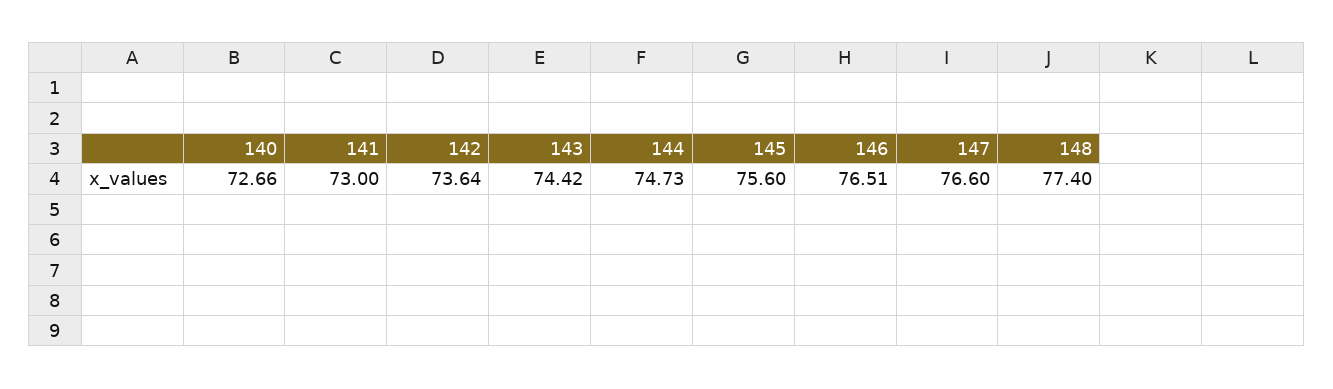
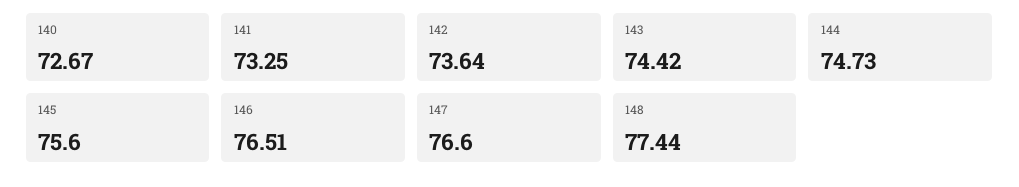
  {
-   "140": 72.66,
+   "140": 72.67,
-   "141": 73,
+   "141": 73.25,
    "142": 73.64,
    "143": 74.42,
    "144": 74.73,
    "145": 75.6,
    "146": 76.51,
    "147": 76.6,
-   "148": 77.4
+   "148": 77.44
  }

